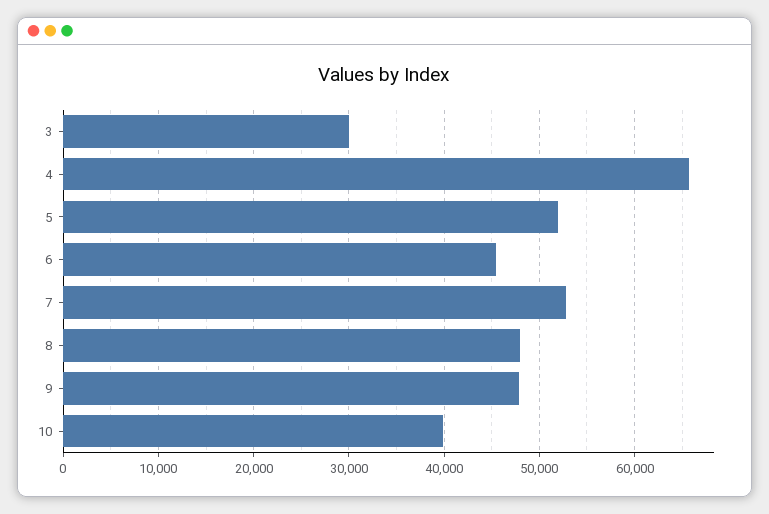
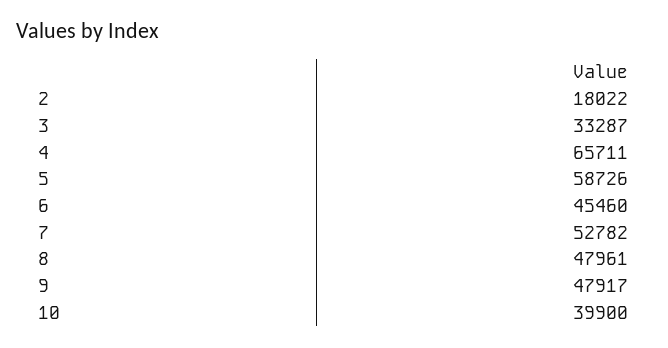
  {
-   "3": 30000,
+   "3": 33287,
    "4": 65711,
-   "5": 52000,
+   "5": 58726,
    "6": 45460,
    "7": 52782,
    "8": 47961,
    "9": 47917,
-   "10": 39900
+   "10": 39900,
+   "2": 18022
  }

